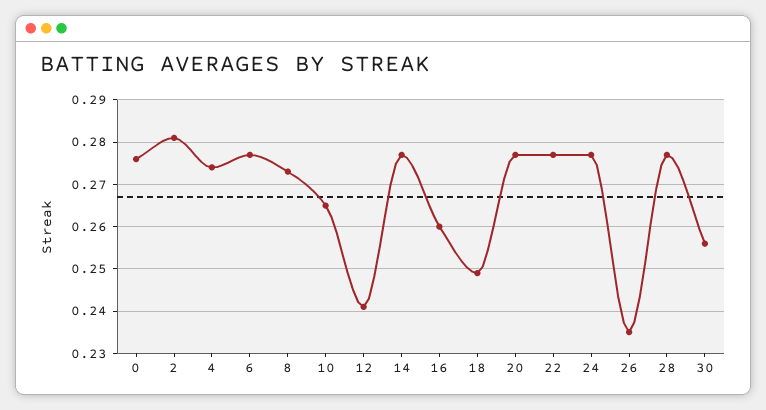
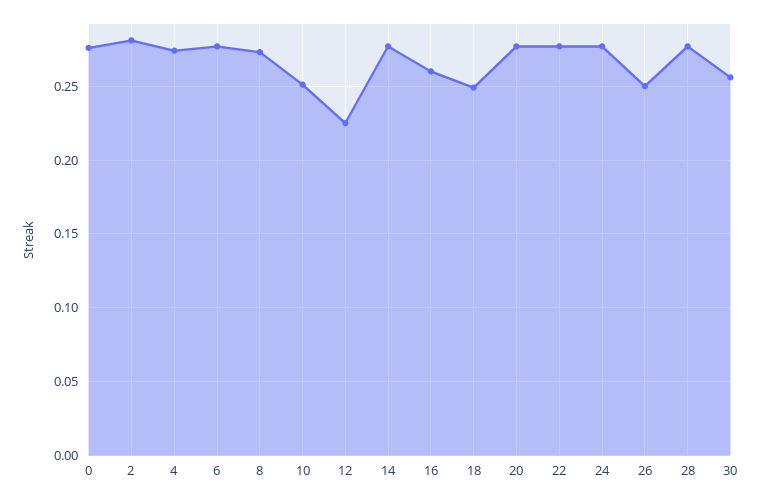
  {
    "0": 0.275,
    "2": 0.28,
    "4": 0.275,
    "6": 0.275,
    "8": 0.275,
-   "10": 0.265,
+   "10": 0.25,
-   "12": 0.24,
+   "12": 0.225,
    "14": 0.275,
    "16": 0.26,
    "18": 0.25,
    "20": 0.275,
    "22": 0.275,
    "24": 0.275,
-   "26": 0.235,
+   "26": 0.25,
    "28": 0.275,
    "30": 0.255
  }

